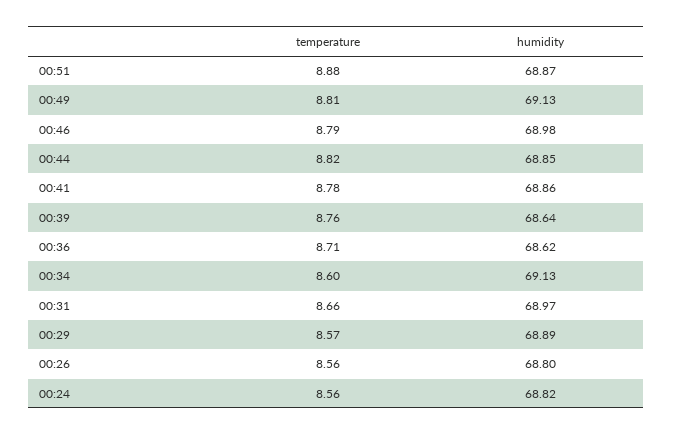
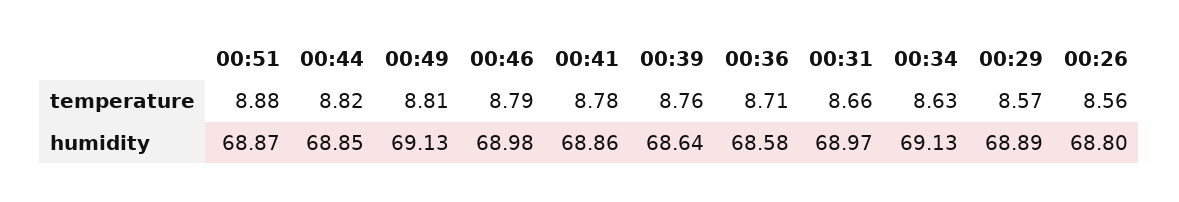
  {
    "temperature": {
      "00:51": 8.88,
      "00:49": 8.81,
      "00:46": 8.79,
      "00:44": 8.82,
      "00:41": 8.78,
      "00:39": 8.76,
      "00:36": 8.71,
-     "00:34": 8.6,
+     "00:34": 8.63,
      "00:31": 8.66,
      "00:29": 8.57,
-     "00:26": 8.56,
+     "00:26": 8.56
-     "00:24": 8.56
    },
    "humidity": {
      "00:51": 68.87,
      "00:49": 69.13,
      "00:46": 68.98,
      "00:44": 68.85,
      "00:41": 68.86,
      "00:39": 68.64,
-     "00:36": 68.62,
+     "00:36": 68.58,
      "00:34": 69.13,
      "00:31": 68.97,
      "00:29": 68.89,
-     "00:26": 68.8,
+     "00:26": 68.8
-     "00:24": 68.82
    }
  }

